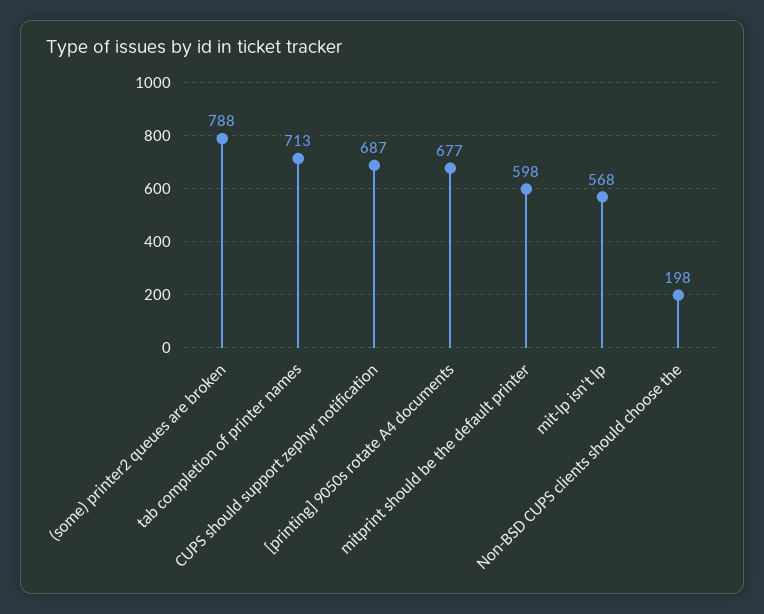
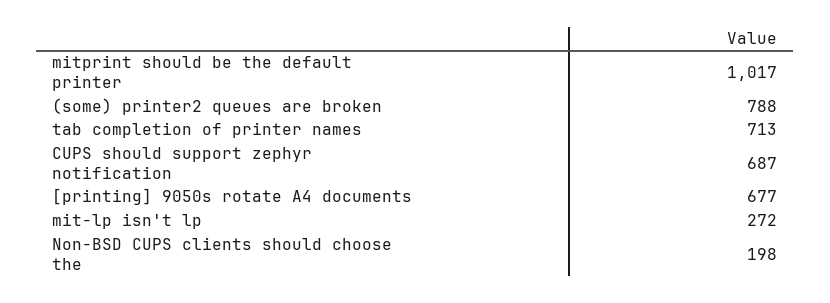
  {
    "(some) printer2 queues are broken": 788,
    "tab completion of printer names": 713,
    "CUPS should support zephyr notification": 687,
    "[printing] 9050s rotate A4 documents": 677,
-   "mitprint should be the default printer": 598,
+   "mitprint should be the default printer": 1017,
-   "mit-lp isn't lp": 568,
+   "mit-lp isn't lp": 272,
    "Non-BSD CUPS clients should choose the": 198
  }

